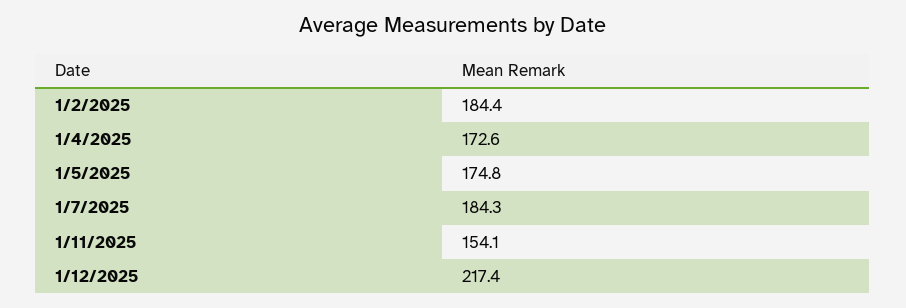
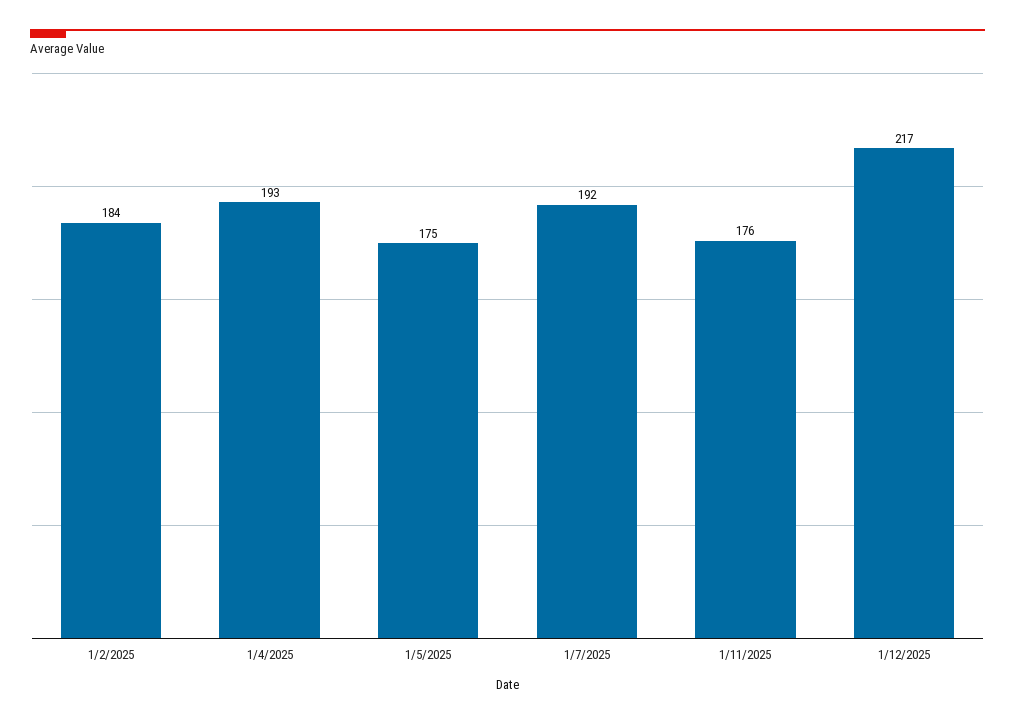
  {
    "1/2/2025": 184.4,
-   "1/4/2025": 172.6,
+   "1/4/2025": 193,
    "1/5/2025": 174.8,
-   "1/7/2025": 184.3,
+   "1/7/2025": 192,
-   "1/11/2025": 154.1,
+   "1/11/2025": 176,
    "1/12/2025": 217.4
  }

